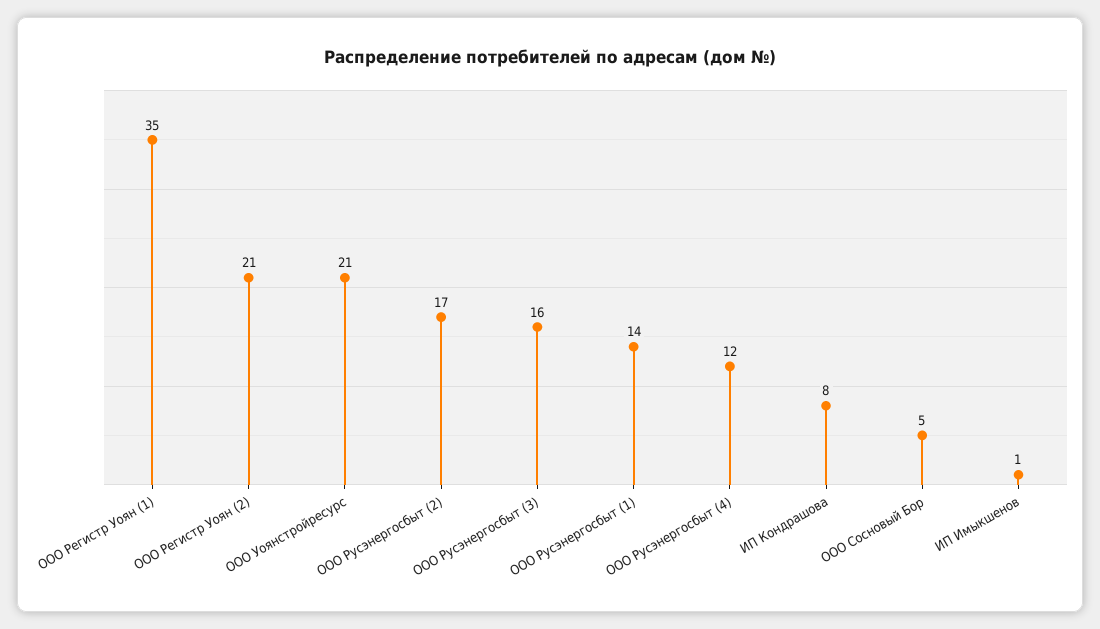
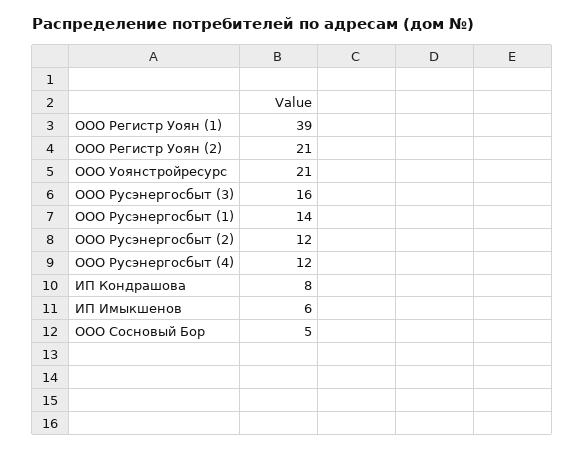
  {
-   "ООО Регистр Уоян (1)": 35,
+   "ООО Регистр Уоян (1)": 39,
    "ООО Регистр Уоян (2)": 21,
    "ООО Уоянстройресурс": 21,
-   "ООО Русэнергосбыт (2)": 17,
+   "ООО Русэнергосбыт (2)": 12,
    "ООО Русэнергосбыт (3)": 16,
    "ООО Русэнергосбыт (1)": 14,
    "ООО Русэнергосбыт (4)": 12,
    "ИП Кондрашова": 8,
    "ООО Сосновый Бор": 5,
-   "ИП Имыкшенов": 1
+   "ИП Имыкшенов": 6
  }

